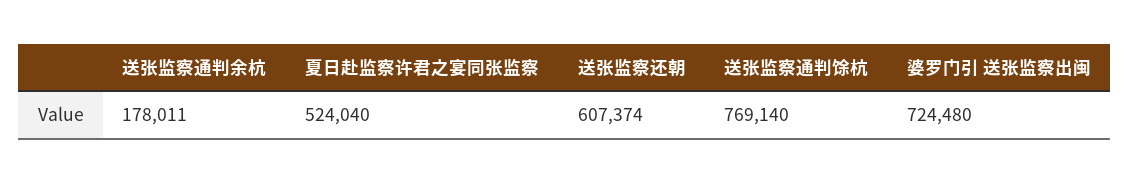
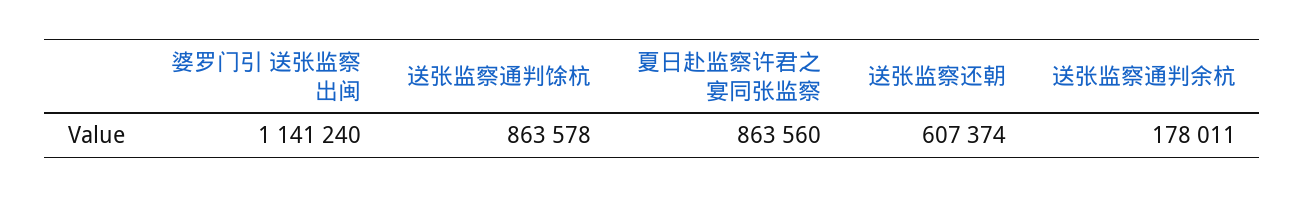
  {
    "送张监察通判余杭": 178011,
-   "夏日赴监察许君之宴同张监察": 524040,
+   "夏日赴监察许君之宴同张监察": 863560,
    "送张监察还朝": 607374,
-   "送张监察通判馀杭": 769140,
+   "送张监察通判馀杭": 863578,
-   "婆罗门引 送张监察出闽": 724480
+   "婆罗门引 送张监察出闽": 1141240
  }

